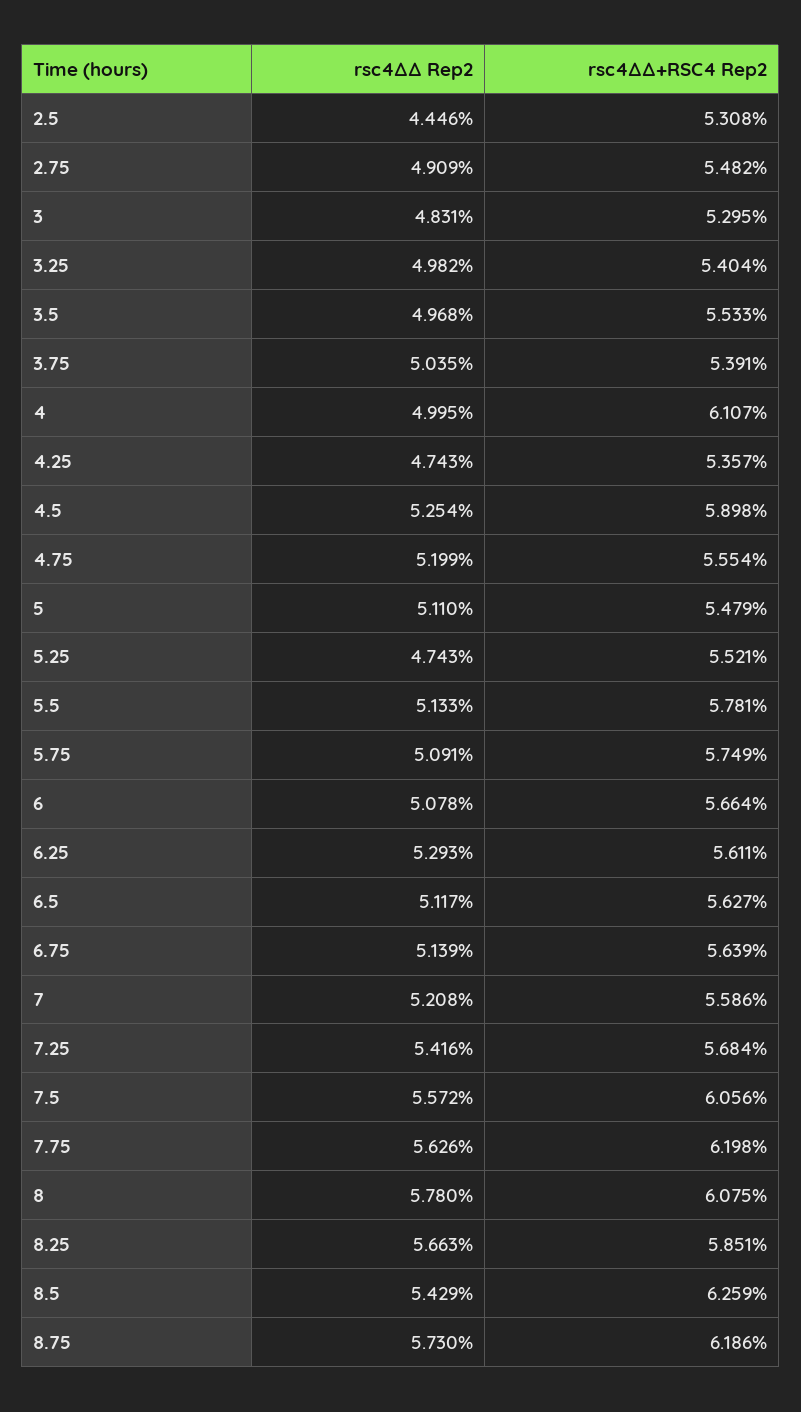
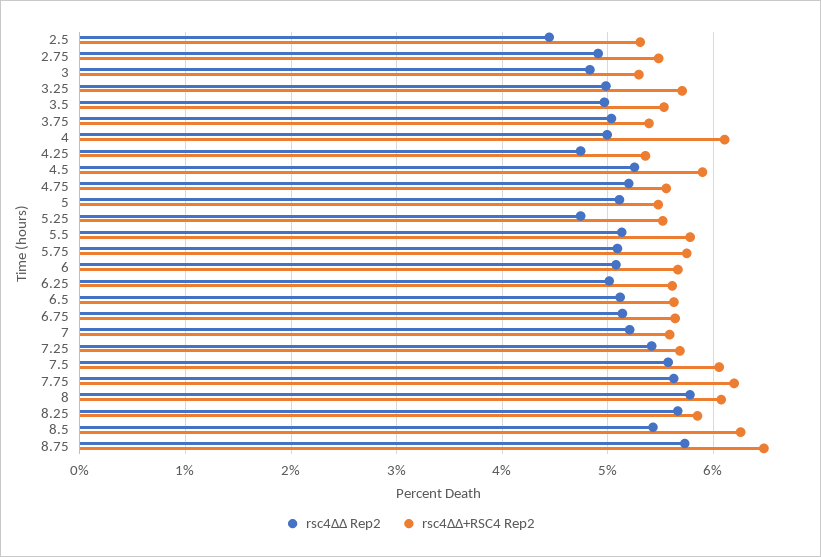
  {
    "rsc4∆∆ Rep2": {
      "2.5": 4.446,
      "2.75": 4.909,
      "3": 4.831,
      "3.25": 4.982,
      "3.5": 4.968,
      "3.75": 5.035,
      "4": 4.995,
      "4.25": 4.743,
      "4.5": 5.254,
      "4.75": 5.199,
      "5": 5.11,
      "5.25": 4.743,
      "5.5": 5.133,
      "5.75": 5.091,
      "6": 5.078,
-     "6.25": 5.293,
+     "6.25": 5,
      "6.5": 5.117,
      "6.75": 5.139,
      "7": 5.208,
      "7.25": 5.416,
      "7.5": 5.572,
      "7.75": 5.626,
      "8": 5.78,
      "8.25": 5.663,
      "8.5": 5.429,
      "8.75": 5.73
    },
    "rsc4∆∆+RSC4 Rep2": {
      "2.5": 5.308,
      "2.75": 5.482,
      "3": 5.295,
-     "3.25": 5.404,
+     "3.25": 5.7,
      "3.5": 5.533,
      "3.75": 5.391,
      "4": 6.107,
      "4.25": 5.357,
      "4.5": 5.898,
      "4.75": 5.554,
      "5": 5.479,
      "5.25": 5.521,
      "5.5": 5.781,
      "5.75": 5.749,
      "6": 5.664,
      "6.25": 5.611,
      "6.5": 5.627,
      "6.75": 5.639,
      "7": 5.586,
      "7.25": 5.684,
      "7.5": 6.056,
      "7.75": 6.198,
      "8": 6.075,
      "8.25": 5.851,
      "8.5": 6.259,
-     "8.75": 6.186
+     "8.75": 6.5
    }
  }

